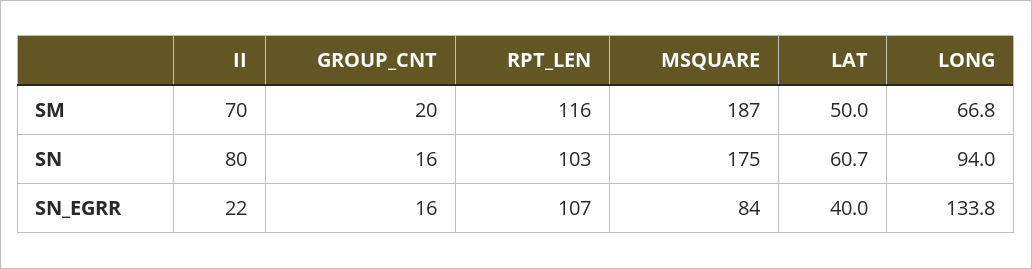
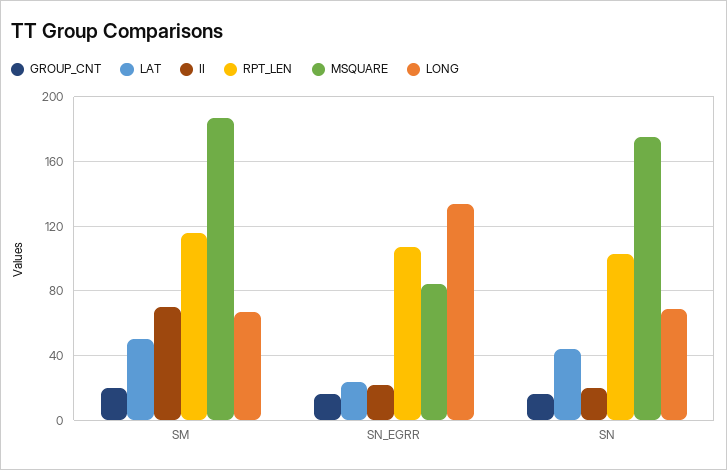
  {
    "II": {
      "SM": 70,
-     "SN": 80,
+     "SN": 20,
      "SN_EGRR": 22
    },
    "GROUP_CNT": {
      "SM": 20,
      "SN": 16,
      "SN_EGRR": 16
    },
    "RPT_LEN": {
      "SM": 116,
      "SN": 103,
      "SN_EGRR": 107
    },
    "MSQUARE": {
      "SM": 187,
      "SN": 175,
      "SN_EGRR": 84
    },
    "LAT": {
      "SM": 50,
-     "SN": 60.7,
+     "SN": 45,
-     "SN_EGRR": 40
+     "SN_EGRR": 25
    },
    "LONG": {
      "SM": 66.8,
-     "SN": 94,
+     "SN": 70,
      "SN_EGRR": 133.8
    }
  }

